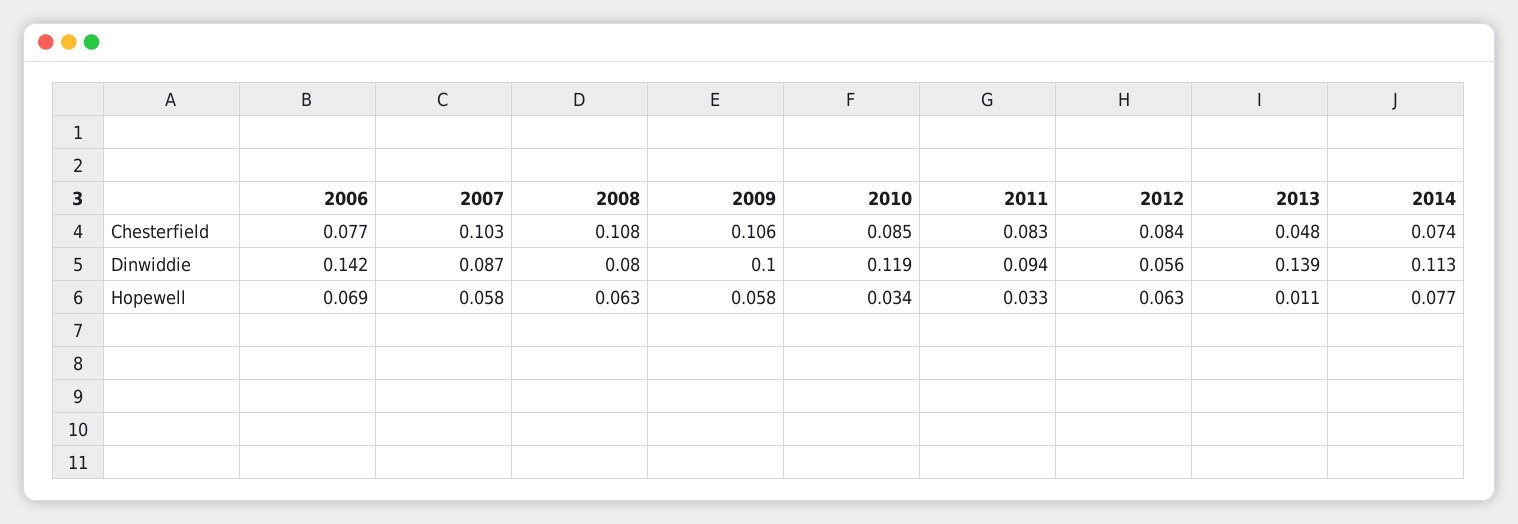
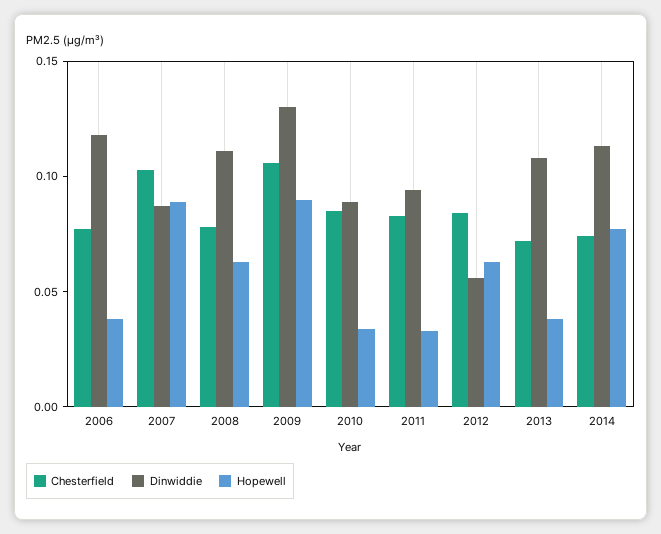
  {
    "Chesterfield": {
      "2006": 0.077,
      "2007": 0.103,
-     "2008": 0.108,
+     "2008": 0.08,
      "2009": 0.106,
      "2010": 0.085,
      "2011": 0.083,
      "2012": 0.084,
-     "2013": 0.048,
+     "2013": 0.07,
      "2014": 0.074
    },
    "Dinwiddie": {
-     "2006": 0.142,
+     "2006": 0.12,
      "2007": 0.087,
-     "2008": 0.08,
+     "2008": 0.11,
-     "2009": 0.1,
+     "2009": 0.13,
-     "2010": 0.119,
+     "2010": 0.09,
      "2011": 0.094,
      "2012": 0.056,
-     "2013": 0.139,
+     "2013": 0.11,
      "2014": 0.113
    },
    "Hopewell": {
-     "2006": 0.069,
+     "2006": 0.04,
-     "2007": 0.058,
+     "2007": 0.09,
      "2008": 0.063,
-     "2009": 0.058,
+     "2009": 0.09,
      "2010": 0.034,
      "2011": 0.033,
      "2012": 0.063,
-     "2013": 0.011,
+     "2013": 0.04,
      "2014": 0.077
    }
  }

